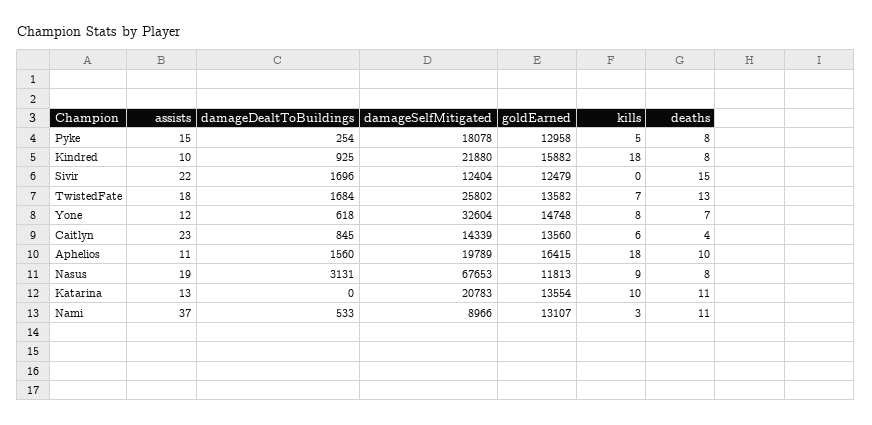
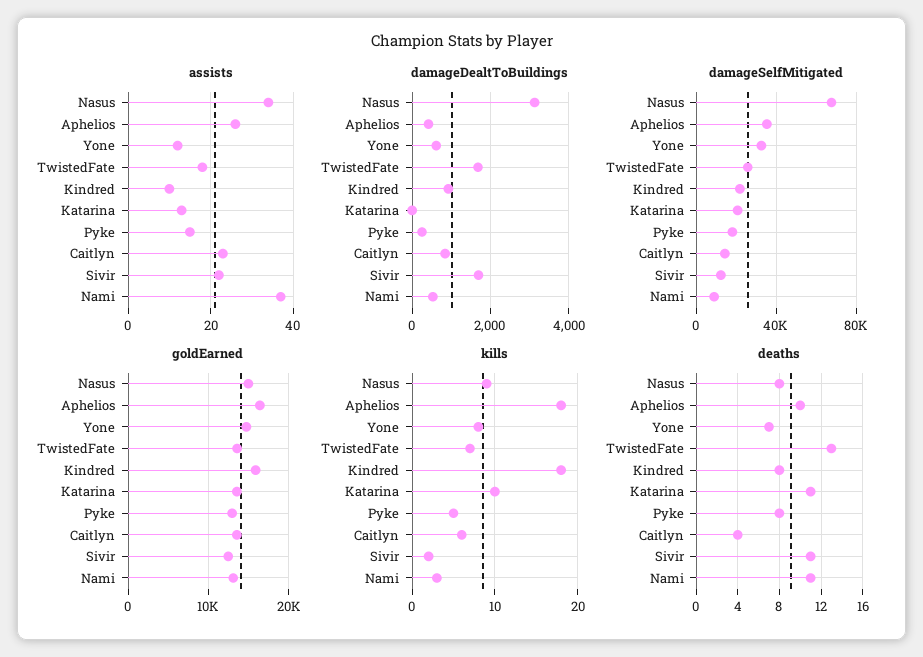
  {
    "assists": {
      "Pyke": 15,
      "Kindred": 10,
      "Sivir": 22,
      "TwistedFate": 18,
      "Yone": 12,
      "Caitlyn": 23,
-     "Aphelios": 11,
+     "Aphelios": 25,
-     "Nasus": 19,
+     "Nasus": 35,
      "Katarina": 13,
      "Nami": 37
    },
    "damageDealtToBuildings": {
      "Pyke": 254,
      "Kindred": 925,
      "Sivir": 1696,
      "TwistedFate": 1684,
      "Yone": 618,
      "Caitlyn": 845,
-     "Aphelios": 1560,
+     "Aphelios": 400,
      "Nasus": 3131,
      "Katarina": 0,
      "Nami": 533
    },
    "damageSelfMitigated": {
      "Pyke": 18078,
      "Kindred": 21880,
      "Sivir": 12404,
      "TwistedFate": 25802,
      "Yone": 32604,
      "Caitlyn": 14339,
-     "Aphelios": 19789,
+     "Aphelios": 35000,
      "Nasus": 67653,
      "Katarina": 20783,
      "Nami": 8966
    },
    "goldEarned": {
      "Pyke": 12958,
      "Kindred": 15882,
      "Sivir": 12479,
      "TwistedFate": 13582,
      "Yone": 14748,
      "Caitlyn": 13560,
      "Aphelios": 16415,
-     "Nasus": 11813,
+     "Nasus": 15000,
      "Katarina": 13554,
      "Nami": 13107
    },
    "kills": {
      "Pyke": 5,
      "Kindred": 18,
-     "Sivir": 0,
+     "Sivir": 2,
      "TwistedFate": 7,
      "Yone": 8,
      "Caitlyn": 6,
      "Aphelios": 18,
      "Nasus": 9,
      "Katarina": 10,
      "Nami": 3
    },
    "deaths": {
      "Pyke": 8,
      "Kindred": 8,
-     "Sivir": 15,
+     "Sivir": 11,
      "TwistedFate": 13,
      "Yone": 7,
      "Caitlyn": 4,
      "Aphelios": 10,
      "Nasus": 8,
      "Katarina": 11,
      "Nami": 11
    }
  }

